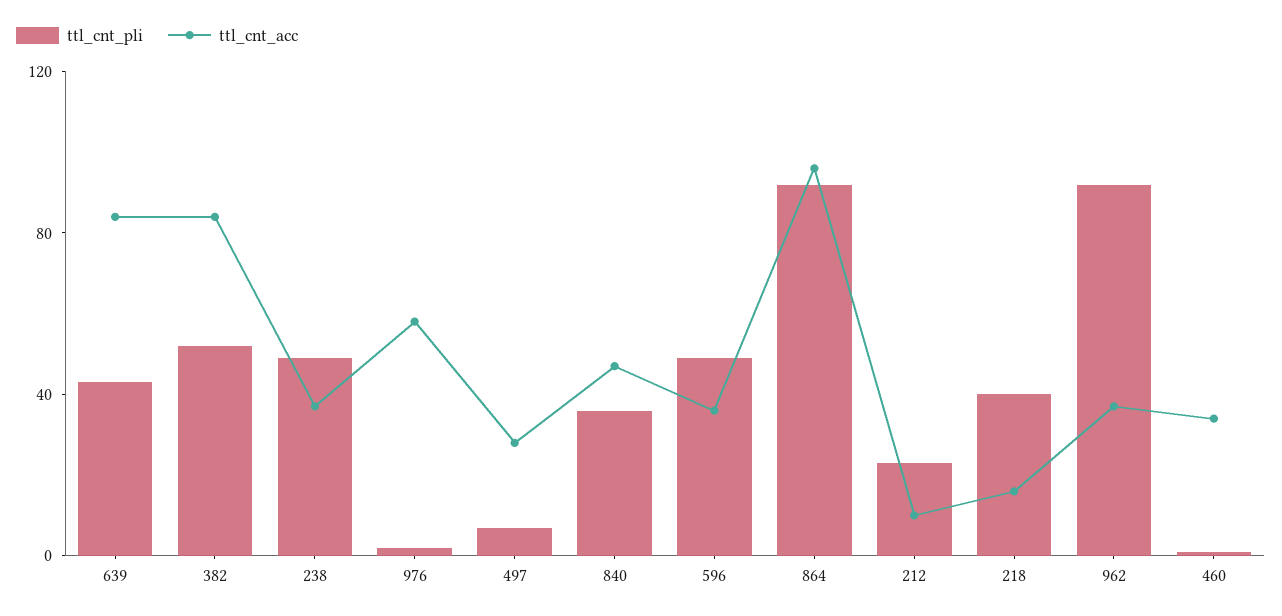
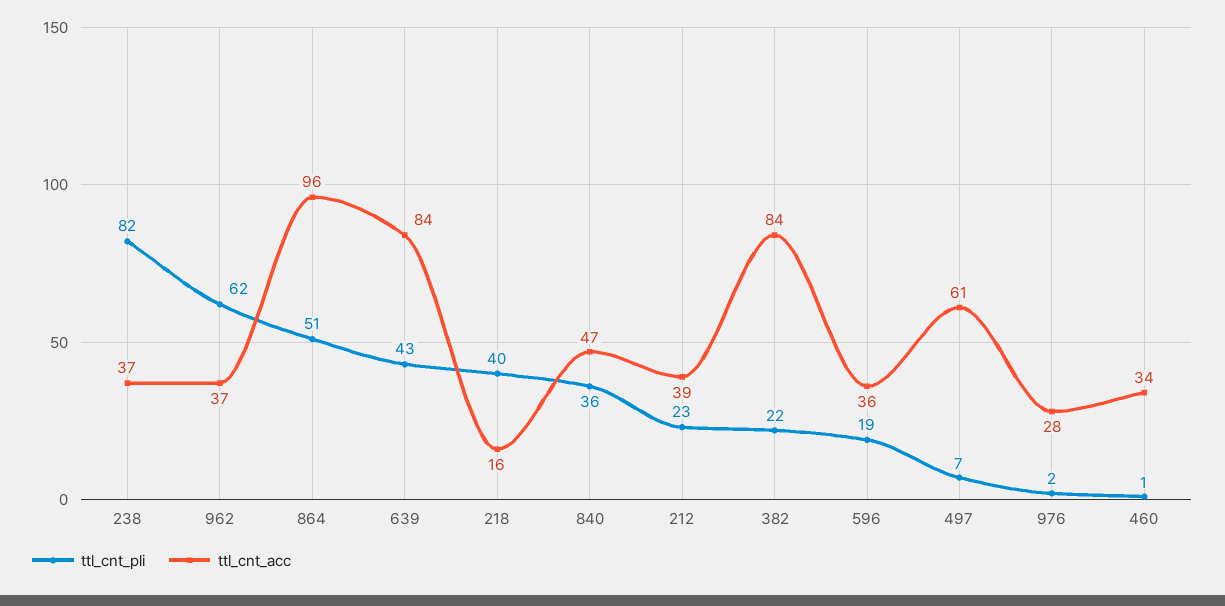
  {
    "ttl_cnt_pli": {
      "639": 43,
-     "382": 50,
+     "382": 22,
-     "238": 50,
+     "238": 82,
      "976": 2,
      "497": 7,
      "840": 36,
-     "596": 50,
+     "596": 19,
-     "864": 90,
+     "864": 51,
      "212": 23,
      "218": 40,
-     "962": 90,
+     "962": 62,
      "460": 1
    },
    "ttl_cnt_acc": {
      "639": 84,
      "382": 84,
      "238": 37,
-     "976": 60,
+     "976": 28,
-     "497": 30,
+     "497": 61,
      "840": 47,
      "596": 36,
      "864": 96,
-     "212": 10,
+     "212": 39,
      "218": 16,
      "962": 37,
      "460": 34
    }
  }

